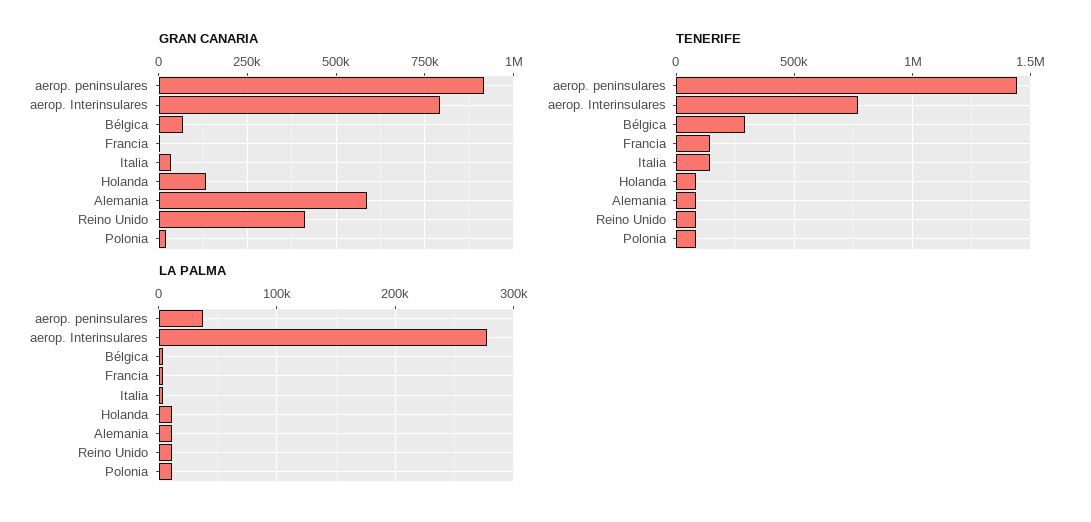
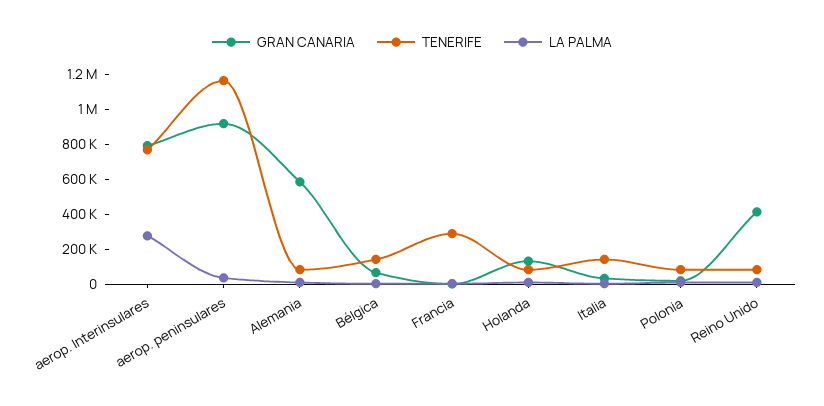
  {
    "GRAN CANARIA": {
      "aerop. peninsulares": 925000,
      "aerop. Interinsulares": 800000,
      "Bélgica": 75000,
      "Francia": 0,
      "Italia": 25000,
      "Holanda": 125000,
      "Alemania": 575000,
      "Reino Unido": 425000,
      "Polonia": 25000
    },
    "TENERIFE": {
-     "aerop. peninsulares": 1450000,
+     "aerop. peninsulares": 1150000,
      "aerop. Interinsulares": 750000,
-     "Bélgica": 300000,
+     "Bélgica": 150000,
-     "Francia": 150000,
+     "Francia": 300000,
      "Italia": 150000,
      "Holanda": 100000,
      "Alemania": 100000,
      "Reino Unido": 100000,
      "Polonia": 100000
    },
    "LA PALMA": {
      "aerop. peninsulares": 40000,
      "aerop. Interinsulares": 280000,
      "Bélgica": 0,
      "Francia": 0,
      "Italia": 0,
      "Holanda": 10000,
      "Alemania": 10000,
      "Reino Unido": 10000,
      "Polonia": 10000
    }
  }

